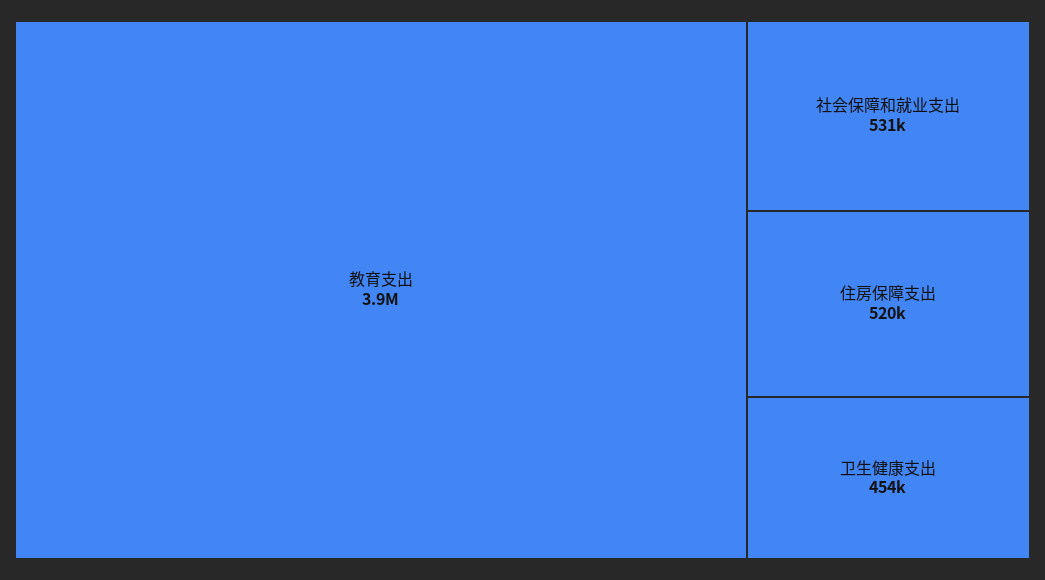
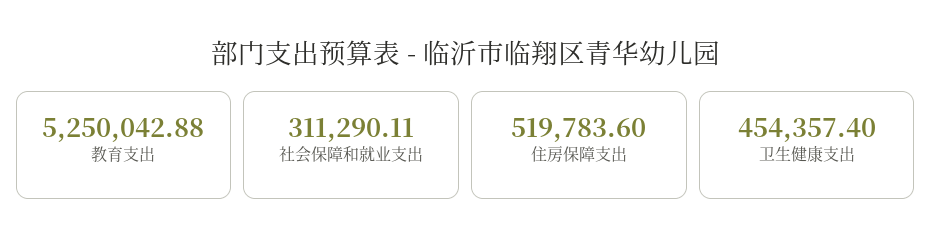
  {
-   "教育支出": 3900000,
+   "教育支出": 5250042.88,
-   "社会保障和就业支出": 531000,
+   "社会保障和就业支出": 311290.11,
    "住房保障支出": 519783.6,
    "卫生健康支出": 454357.4
  }

